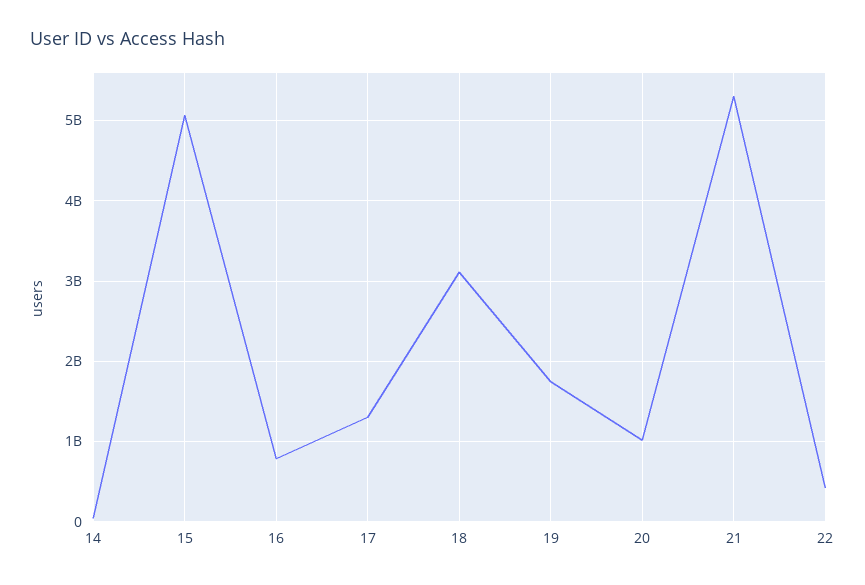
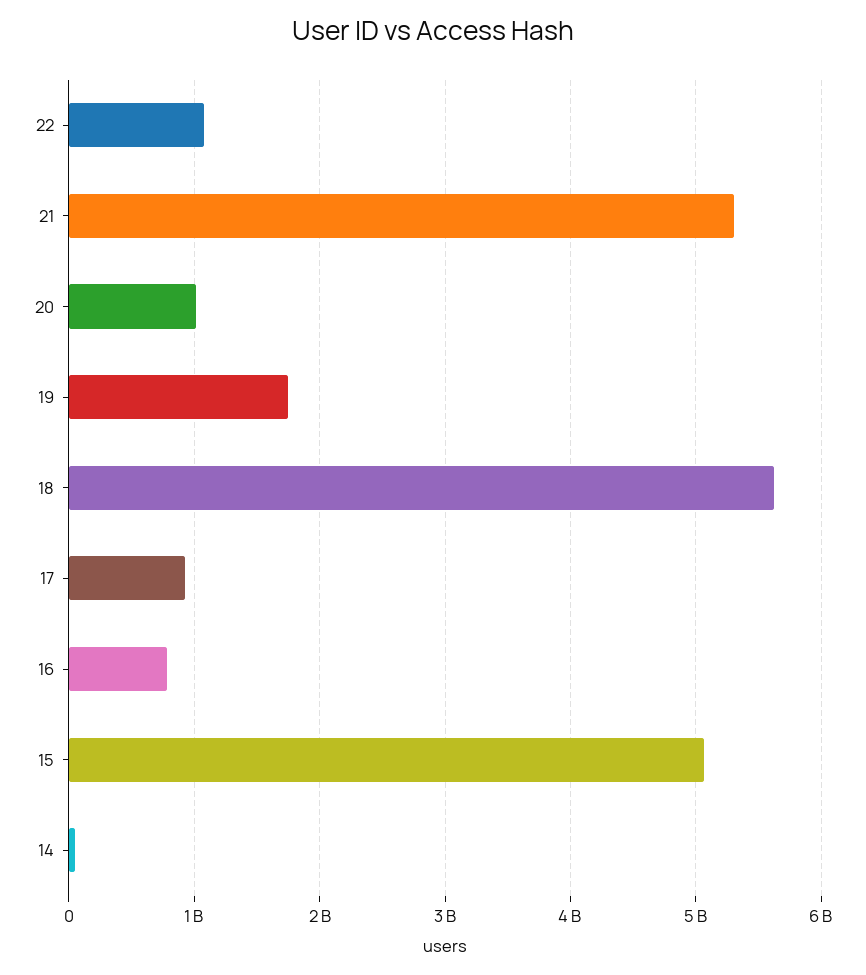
  {
    "14": 0,
    "15": 5100000000,
    "16": 800000000,
-   "17": 1300000000,
+   "17": 900000000,
-   "18": 3100000000,
+   "18": 5600000000,
    "19": 1700000000,
    "20": 1000000000,
    "21": 5300000000,
-   "22": 400000000
+   "22": 1100000000
  }

